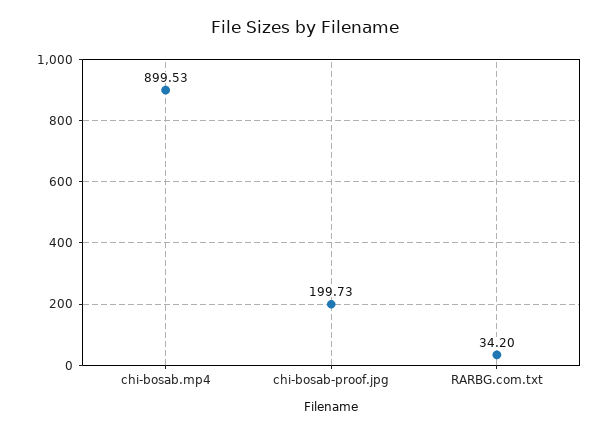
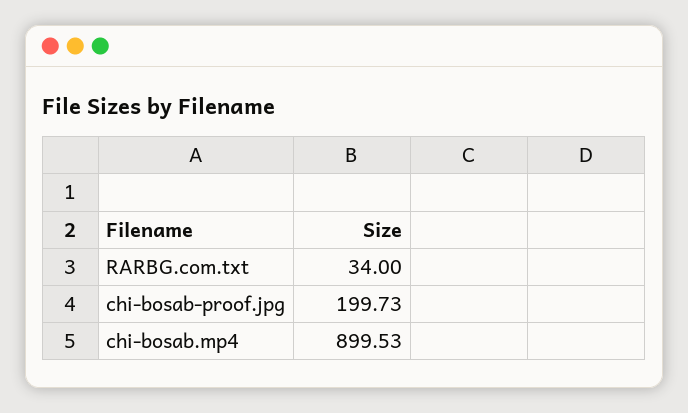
  {
    "chi-bosab.mp4": 899.53,
    "chi-bosab-proof.jpg": 199.73,
-   "RARBG.com.txt": 34.2
+   "RARBG.com.txt": 34
  }

